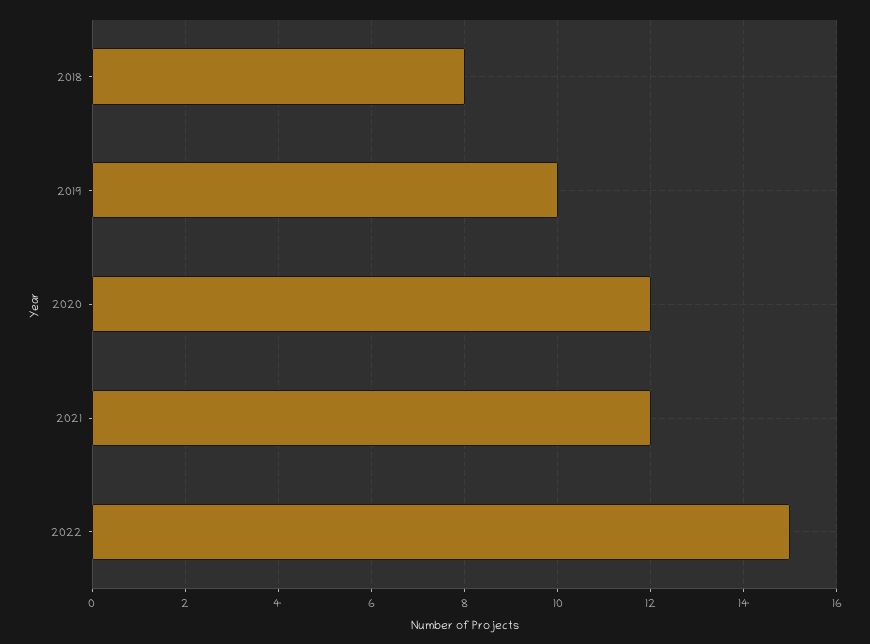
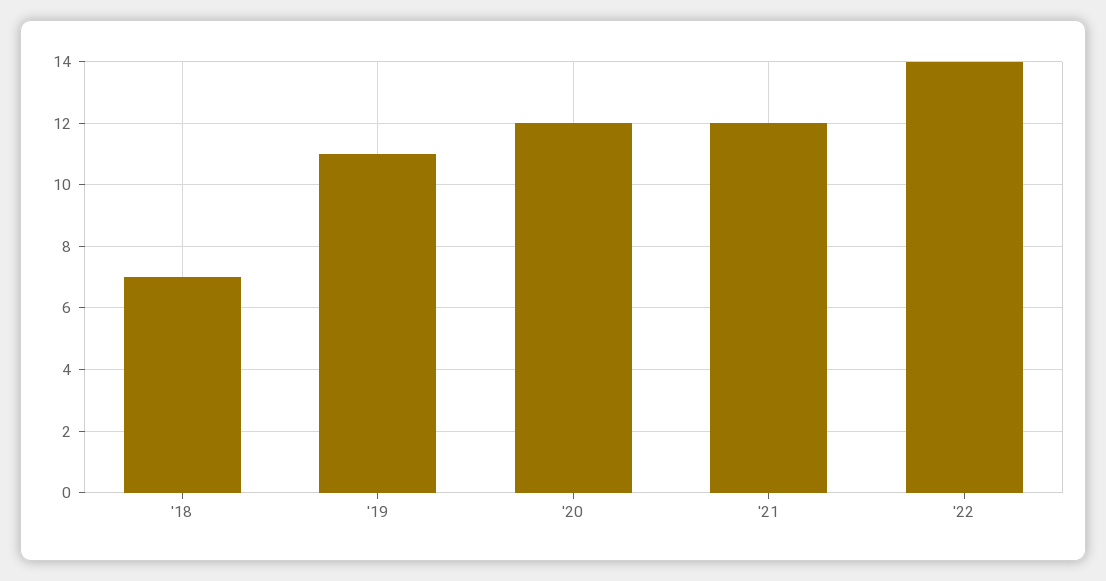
  {
-   "2018": 8,
+   "2018": 7,
-   "2019": 10,
+   "2019": 11,
    "2020": 12,
    "2021": 12,
-   "2022": 15
+   "2022": 14
  }

